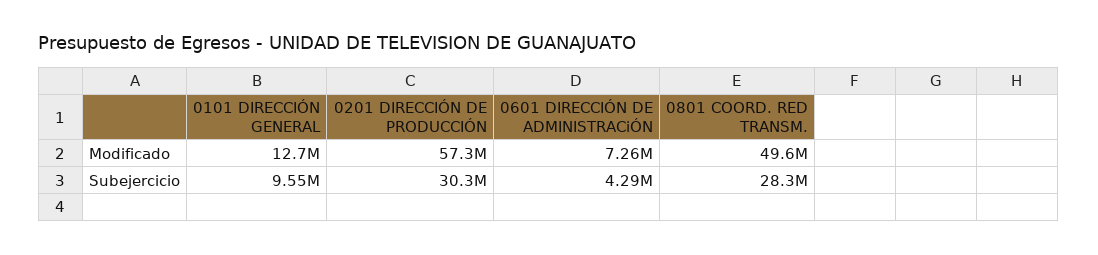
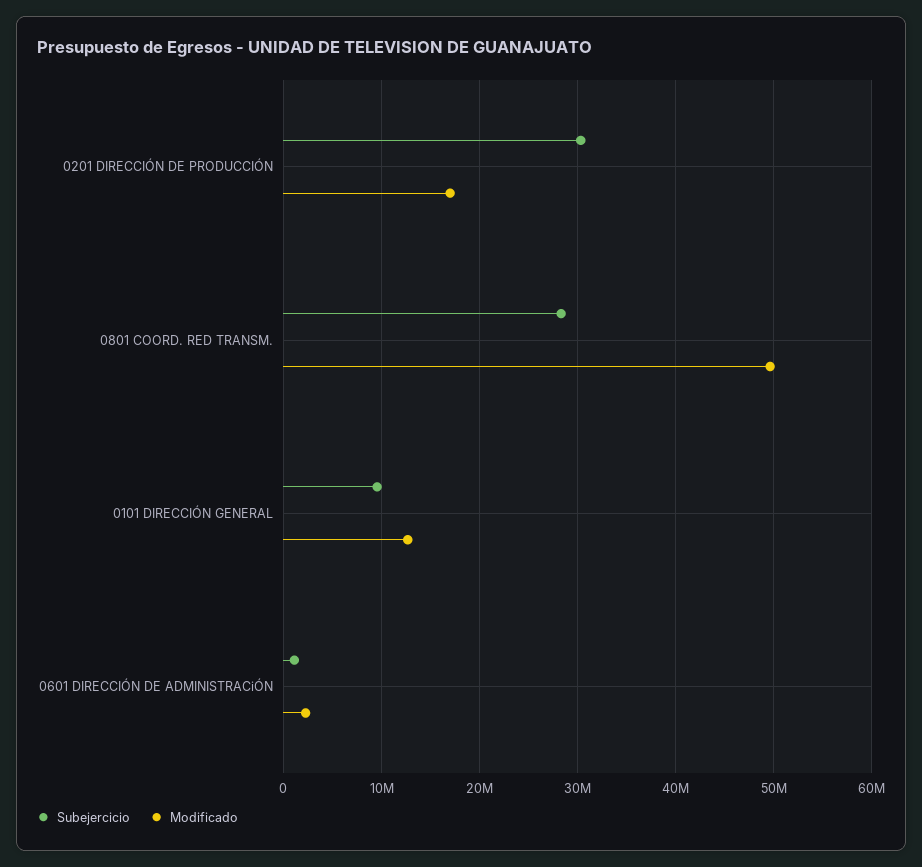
  {
    "Modificado": {
      "0101 DIRECCIÓN GENERAL": 12700000,
-     "0201 DIRECCIÓN DE PRODUCCIÓN": 57300000,
+     "0201 DIRECCIÓN DE PRODUCCIÓN": 17000000,
-     "0601 DIRECCIÓN DE ADMINISTRACiÓN": 7260000,
+     "0601 DIRECCIÓN DE ADMINISTRACiÓN": 2000000,
      "0801 COORD. RED TRANSM.": 49600000
    },
    "Subejercicio": {
      "0101 DIRECCIÓN GENERAL": 9550000,
      "0201 DIRECCIÓN DE PRODUCCIÓN": 30300000,
-     "0601 DIRECCIÓN DE ADMINISTRACiÓN": 4290000,
+     "0601 DIRECCIÓN DE ADMINISTRACiÓN": 1000000,
      "0801 COORD. RED TRANSM.": 28300000
    }
  }

